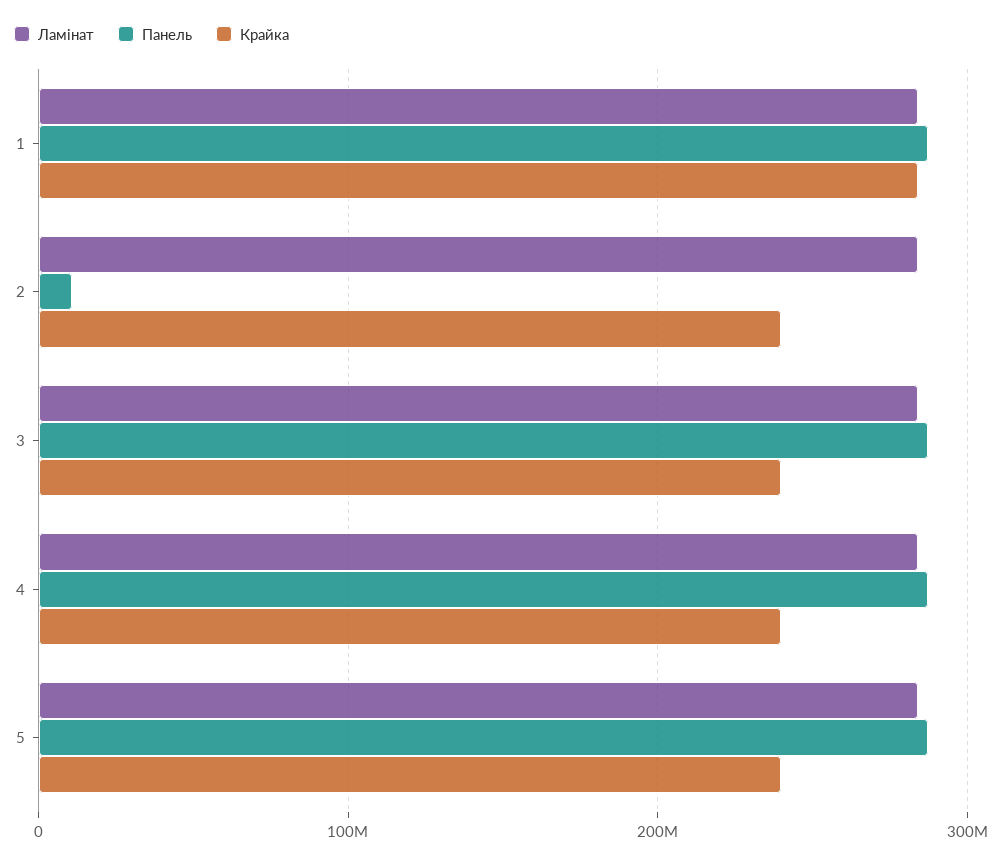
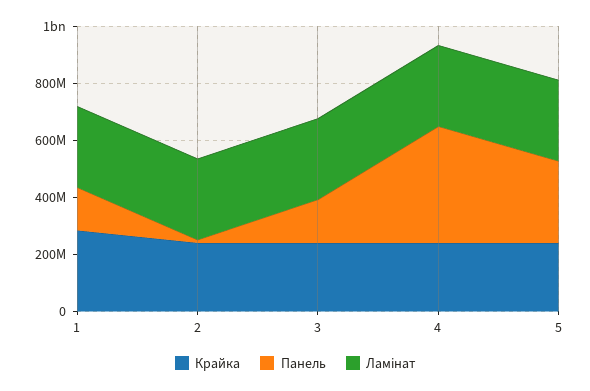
  {
    "Ламінат": {
      "1": 280000000,
      "2": 280000000,
      "3": 280000000,
      "4": 280000000,
      "5": 280000000
    },
    "Панель": {
-     "1": 290000000,
+     "1": 150000000,
      "2": 10000000,
-     "3": 290000000,
+     "3": 150000000,
-     "4": 290000000,
+     "4": 400000000,
      "5": 290000000
    },
    "Крайка": {
      "1": 280000000,
      "2": 240000000,
      "3": 240000000,
      "4": 240000000,
      "5": 240000000
    }
  }

